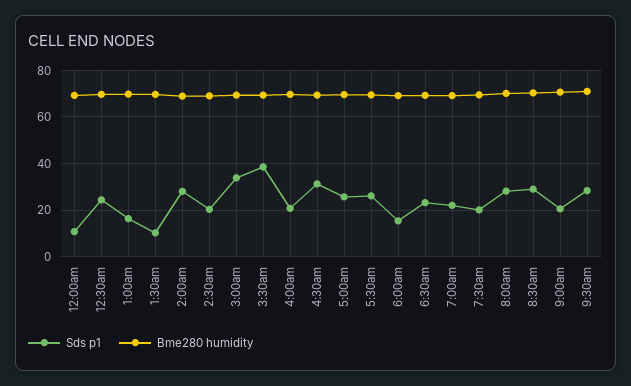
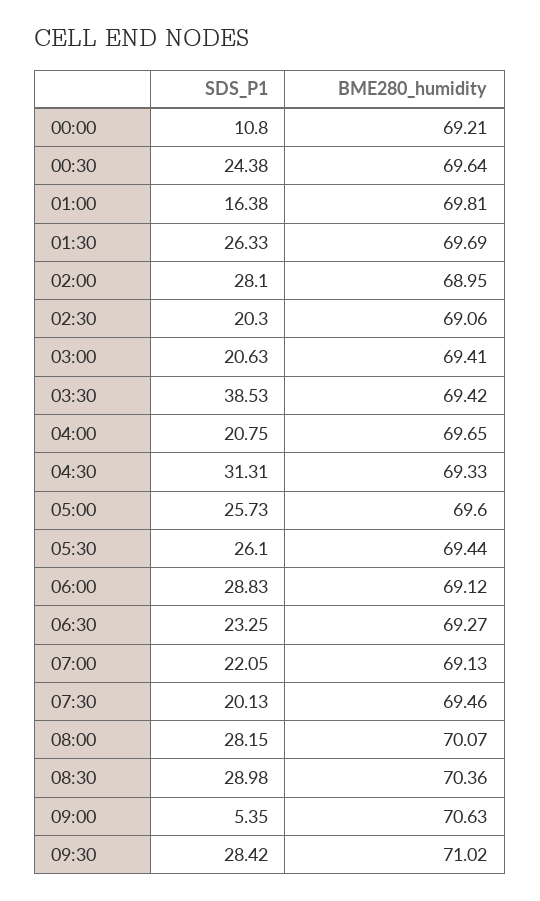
  {
    "Sds p1": {
      "12:00am": 10.8,
      "12:30am": 24.38,
      "1:00am": 16.38,
-     "1:30am": 10,
+     "1:30am": 26.33,
      "2:00am": 28.1,
      "2:30am": 20.3,
-     "3:00am": 35,
+     "3:00am": 20.63,
      "3:30am": 38.53,
      "4:00am": 20.75,
      "4:30am": 31.31,
      "5:00am": 25.73,
      "5:30am": 26.1,
-     "6:00am": 15,
+     "6:00am": 28.83,
      "6:30am": 23.25,
      "7:00am": 22.05,
      "7:30am": 20.13,
      "8:00am": 28.15,
      "8:30am": 28.98,
-     "9:00am": 20,
+     "9:00am": 5.35,
      "9:30am": 28.42
    },
    "Bme280 humidity": {
      "12:00am": 69.21,
      "12:30am": 69.64,
      "1:00am": 69.81,
      "1:30am": 69.69,
      "2:00am": 68.95,
      "2:30am": 69.06,
      "3:00am": 69.41,
      "3:30am": 69.42,
      "4:00am": 69.65,
      "4:30am": 69.33,
      "5:00am": 69.6,
      "5:30am": 69.44,
      "6:00am": 69.12,
      "6:30am": 69.27,
      "7:00am": 69.13,
      "7:30am": 69.46,
      "8:00am": 70.07,
      "8:30am": 70.36,
      "9:00am": 70.63,
      "9:30am": 71.02
    }
  }

